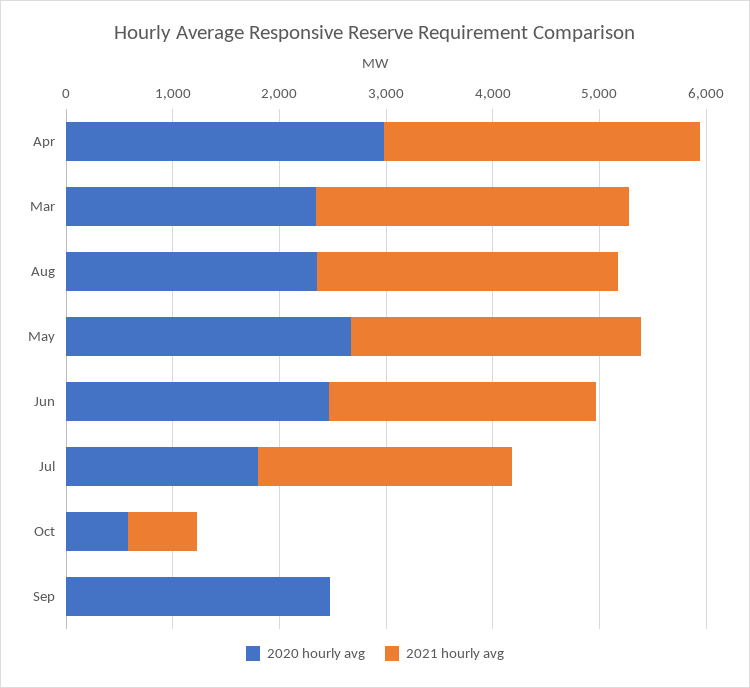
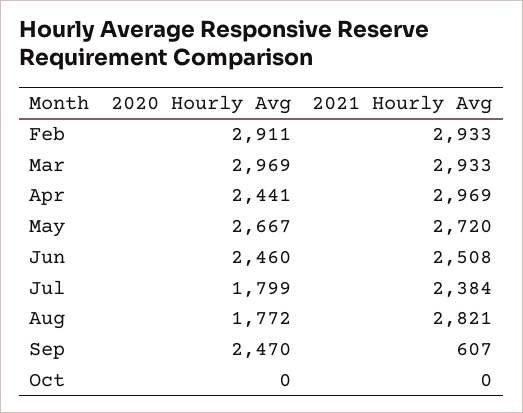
  {
    "2020 hourly avg": {
-     "Apr": 3000,
+     "Apr": 2441,
-     "Mar": 2400,
+     "Mar": 2969,
-     "Aug": 2400,
+     "Aug": 1772,
      "May": 2667,
      "Jun": 2460,
      "Jul": 1799,
-     "Oct": 600,
+     "Oct": 0,
-     "Sep": 2470
+     "Sep": 2470,
+     "Feb": 2911
    },
    "2021 hourly avg": {
      "Apr": 2969,
      "Mar": 2933,
      "Aug": 2821,
      "May": 2720,
      "Jun": 2508,
      "Jul": 2384,
-     "Oct": 600,
+     "Oct": 0,
-     "Sep": 0
+     "Sep": 607,
+     "Feb": 2933
    }
  }

